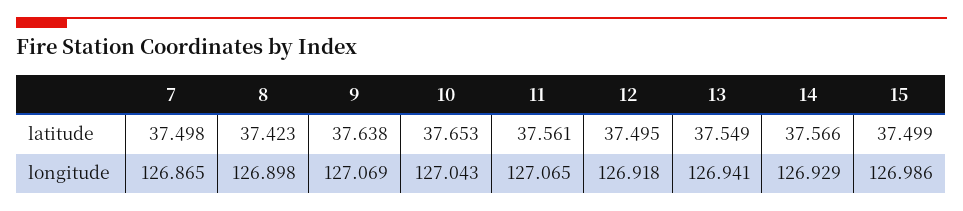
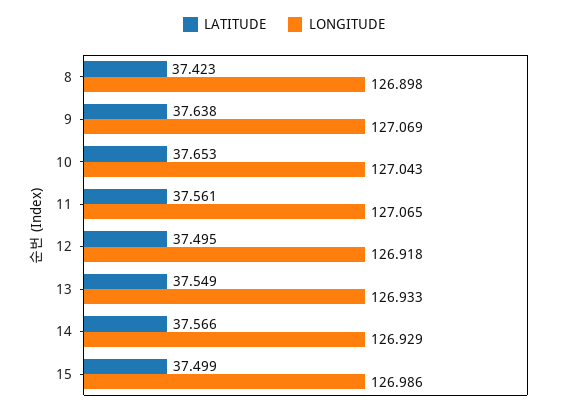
  {
    "latitude": {
-     "7": 37.498,
      "8": 37.423,
      "9": 37.638,
      "10": 37.653,
      "11": 37.561,
      "12": 37.495,
      "13": 37.549,
      "14": 37.566,
      "15": 37.499
    },
    "longitude": {
-     "7": 126.865,
      "8": 126.898,
      "9": 127.069,
      "10": 127.043,
      "11": 127.065,
      "12": 126.918,
-     "13": 126.941,
+     "13": 126.933,
      "14": 126.929,
      "15": 126.986
    }
  }

